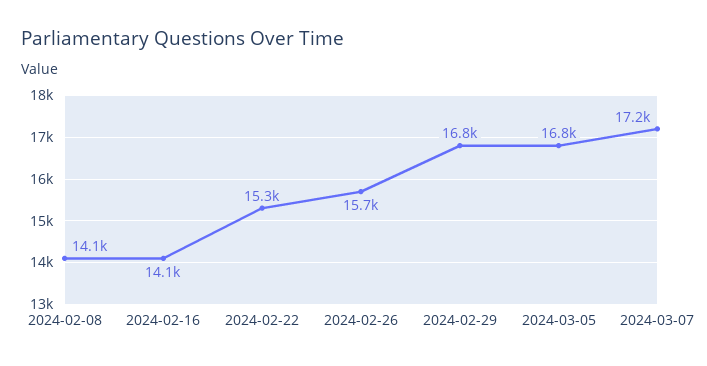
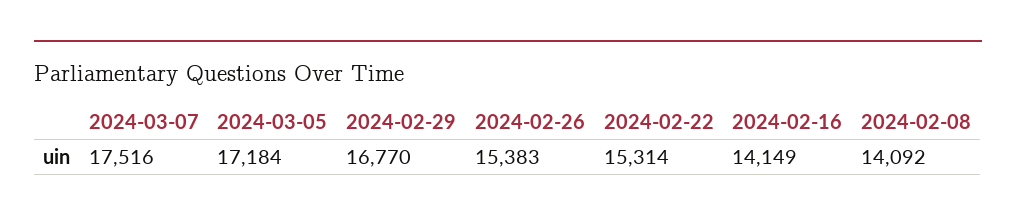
  {
    "2024-02-08": 14092,
    "2024-02-16": 14149,
    "2024-02-22": 15314,
-   "2024-02-26": 15700,
+   "2024-02-26": 15383,
    "2024-02-29": 16770,
-   "2024-03-05": 16800,
+   "2024-03-05": 17184,
-   "2024-03-07": 17200
+   "2024-03-07": 17516
  }

